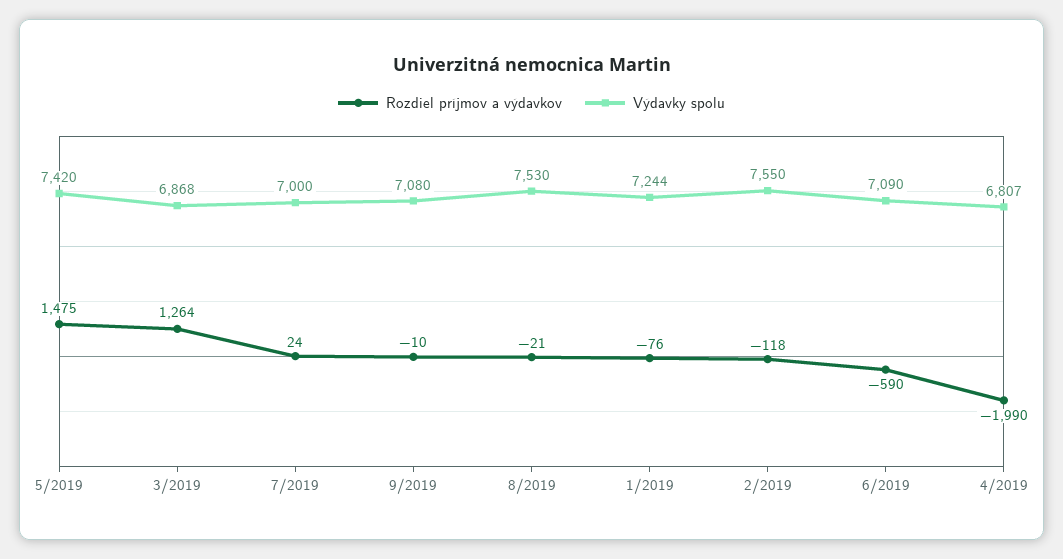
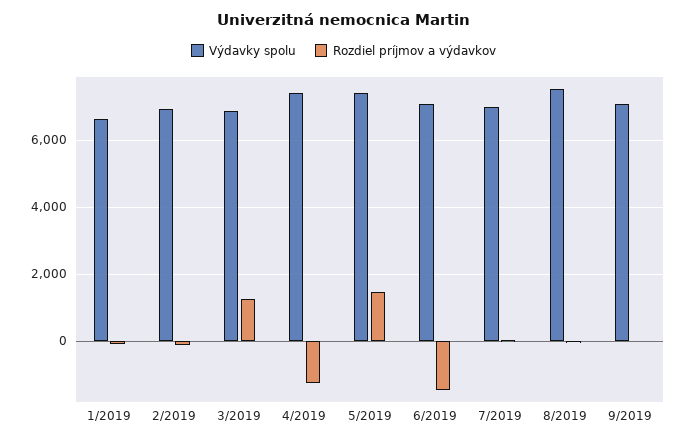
  {
    "Rozdiel príjmov a výdavkov": {
      "5/2019": 1475,
      "3/2019": 1264,
      "7/2019": 24,
      "9/2019": -10,
      "8/2019": -21,
      "1/2019": -76,
      "2/2019": -118,
-     "6/2019": -590,
+     "6/2019": -1400,
-     "4/2019": -1990
+     "4/2019": -1200
    },
    "Výdavky spolu": {
      "5/2019": 7420,
      "3/2019": 6868,
      "7/2019": 7000,
      "9/2019": 7080,
      "8/2019": 7530,
-     "1/2019": 7244,
+     "1/2019": 6600,
-     "2/2019": 7550,
+     "2/2019": 7000,
      "6/2019": 7090,
-     "4/2019": 6807
+     "4/2019": 7400
    }
  }

